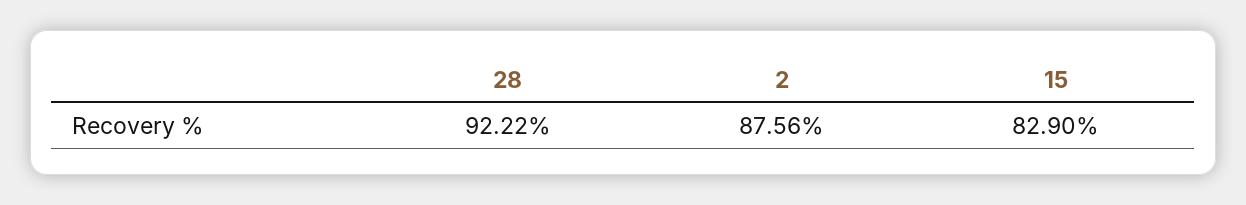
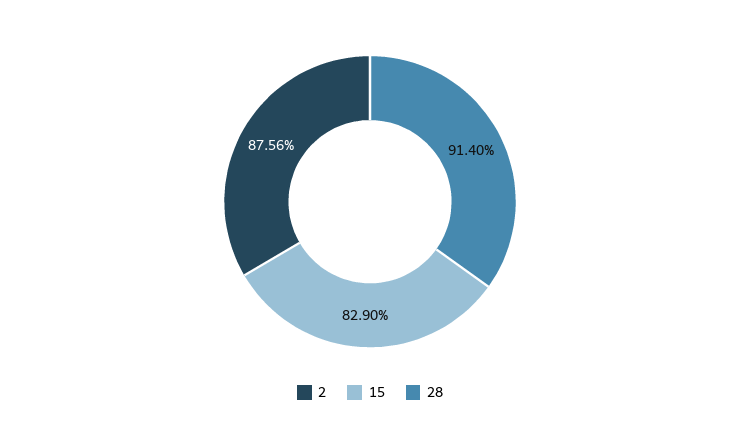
  {
-   "28": 92.22,
+   "28": 91.4,
    "2": 87.56,
    "15": 82.9
  }

